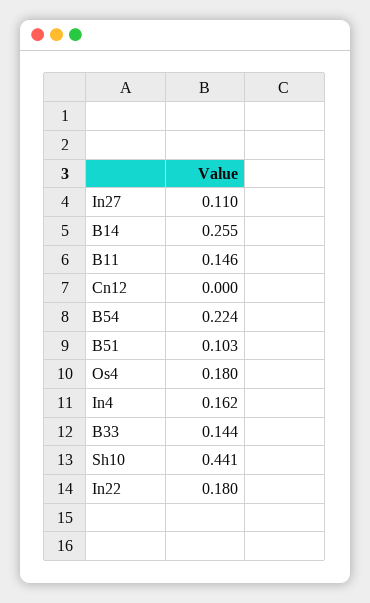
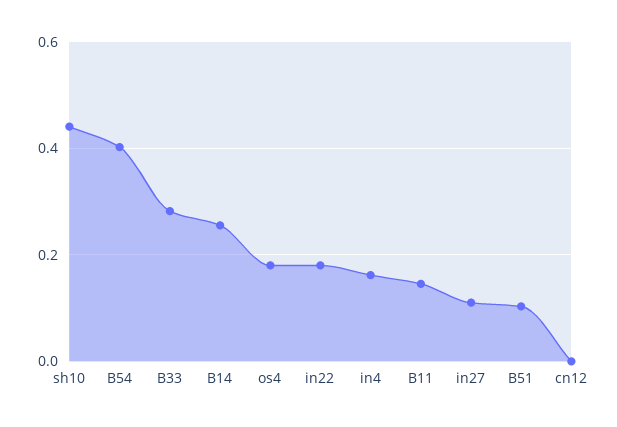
  {
    "In27": 0.11,
    "B14": 0.255,
    "B11": 0.146,
    "Cn12": 0,
-   "B54": 0.224,
+   "B54": 0.4,
    "B51": 0.103,
    "Os4": 0.18,
    "In4": 0.162,
-   "B33": 0.144,
+   "B33": 0.28,
    "Sh10": 0.441,
    "In22": 0.18
  }

